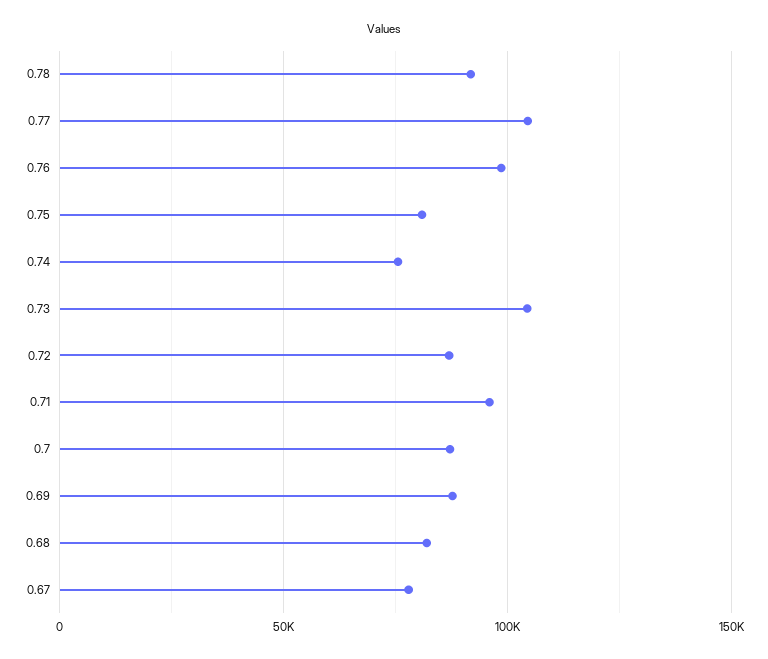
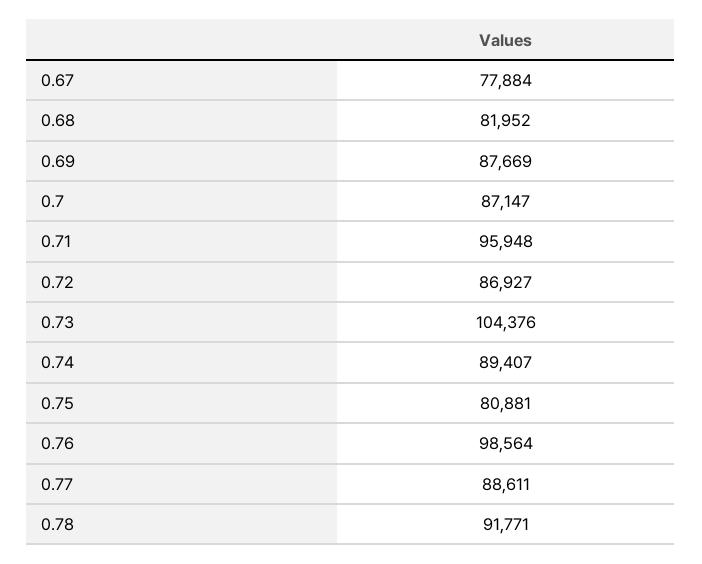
  {
    "0.78": 91771,
-   "0.77": 105000,
+   "0.77": 88611,
    "0.76": 98564,
    "0.75": 80881,
-   "0.74": 75000,
+   "0.74": 89407,
    "0.73": 104376,
    "0.72": 86927,
    "0.71": 95948,
    "0.7": 87147,
    "0.69": 87669,
    "0.68": 81952,
    "0.67": 77884
  }

